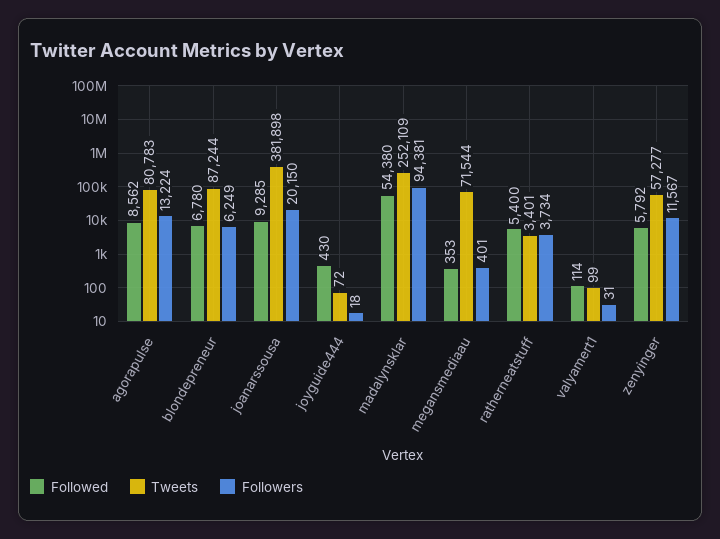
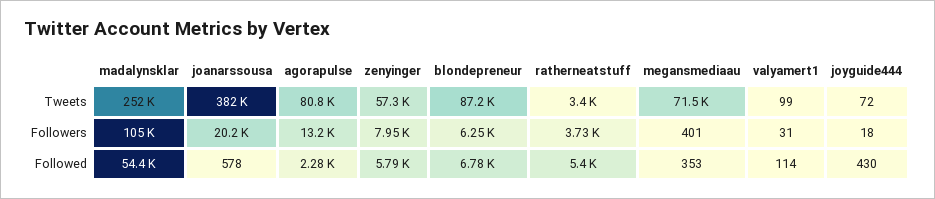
  {
    "Followed": {
-     "agorapulse": 8562,
+     "agorapulse": 2280,
      "blondepreneur": 6780,
-     "joanarssousa": 9285,
+     "joanarssousa": 578,
      "joyguide444": 430,
      "madalynsklar": 54380,
      "megansmediaau": 353,
      "ratherneatstuff": 5400,
      "valyamert1": 114,
      "zenyinger": 5792
    },
    "Tweets": {
      "agorapulse": 80783,
      "blondepreneur": 87244,
      "joanarssousa": 381898,
      "joyguide444": 72,
      "madalynsklar": 252109,
      "megansmediaau": 71544,
      "ratherneatstuff": 3401,
      "valyamert1": 99,
      "zenyinger": 57277
    },
    "Followers": {
      "agorapulse": 13224,
      "blondepreneur": 6249,
      "joanarssousa": 20150,
      "joyguide444": 18,
-     "madalynsklar": 94381,
+     "madalynsklar": 105000,
      "megansmediaau": 401,
      "ratherneatstuff": 3734,
      "valyamert1": 31,
-     "zenyinger": 11567
+     "zenyinger": 7950
    }
  }

